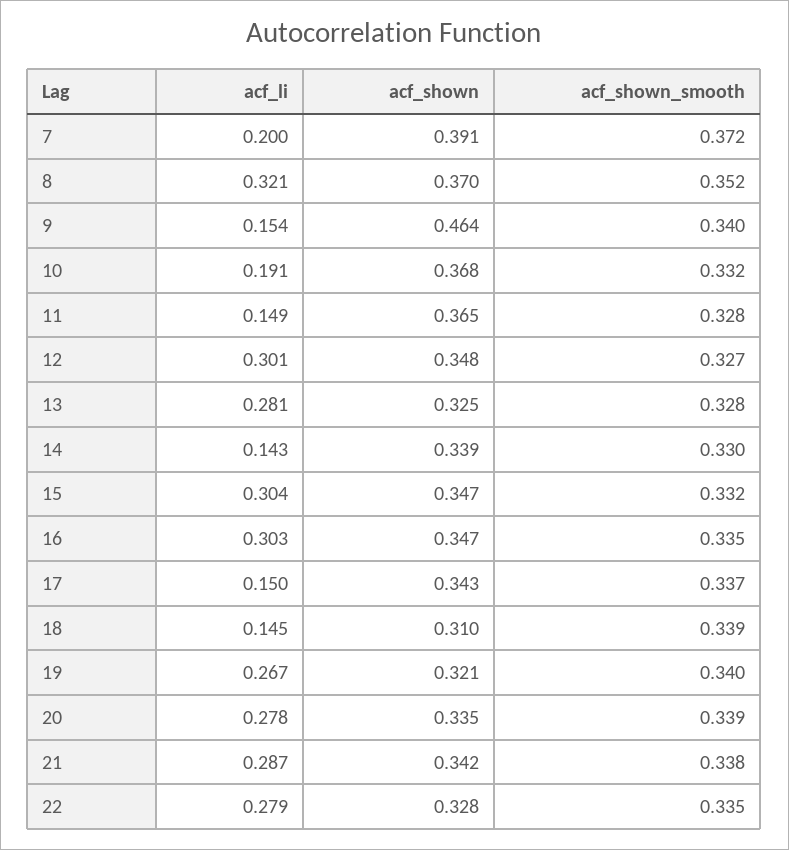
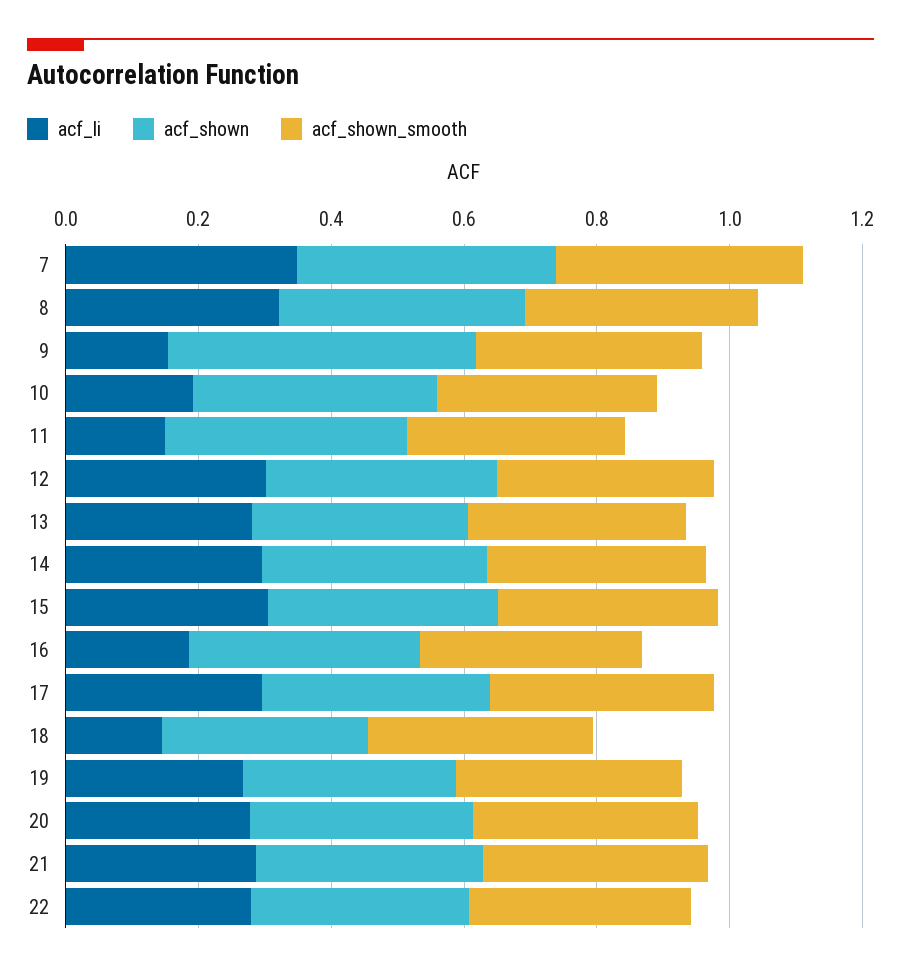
  {
    "acf_li": {
-     "7": 0.2,
+     "7": 0.35,
      "8": 0.321,
      "9": 0.154,
      "10": 0.191,
      "11": 0.149,
      "12": 0.301,
      "13": 0.281,
-     "14": 0.143,
+     "14": 0.3,
      "15": 0.304,
-     "16": 0.303,
+     "16": 0.2,
-     "17": 0.15,
+     "17": 0.3,
      "18": 0.145,
      "19": 0.267,
      "20": 0.278,
      "21": 0.287,
      "22": 0.279
    },
    "acf_shown": {
      "7": 0.391,
      "8": 0.37,
      "9": 0.464,
      "10": 0.368,
      "11": 0.365,
      "12": 0.348,
      "13": 0.325,
      "14": 0.339,
      "15": 0.347,
      "16": 0.347,
      "17": 0.343,
      "18": 0.31,
      "19": 0.321,
      "20": 0.335,
      "21": 0.342,
      "22": 0.328
    },
    "acf_shown_smooth": {
      "7": 0.372,
      "8": 0.352,
      "9": 0.34,
      "10": 0.332,
      "11": 0.328,
      "12": 0.327,
      "13": 0.328,
      "14": 0.33,
      "15": 0.332,
      "16": 0.335,
      "17": 0.337,
      "18": 0.339,
      "19": 0.34,
      "20": 0.339,
      "21": 0.338,
      "22": 0.335
    }
  }

